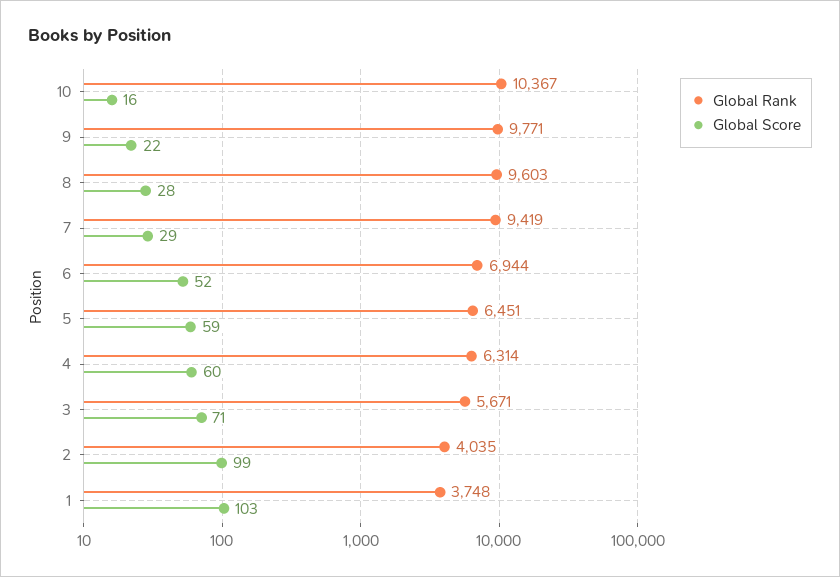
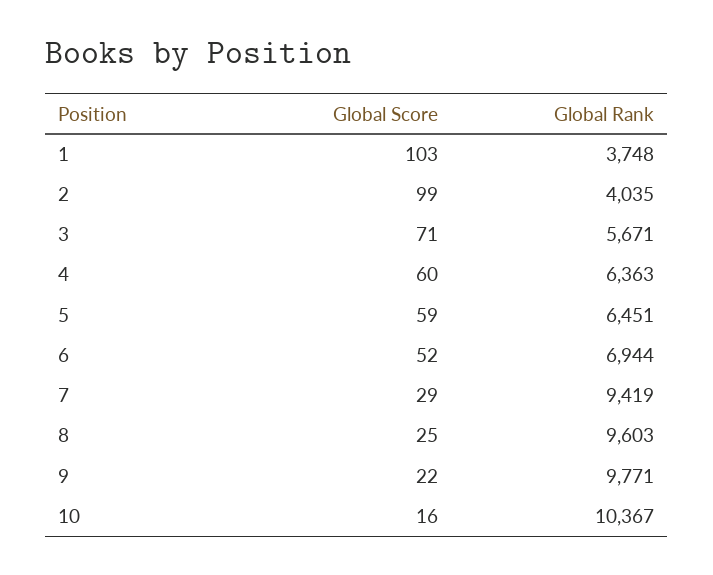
  {
    "Global Rank": {
      "10": 10367,
      "9": 9771,
      "8": 9603,
      "7": 9419,
      "6": 6944,
      "5": 6451,
-     "4": 6314,
+     "4": 6363,
      "3": 5671,
      "2": 4035,
      "1": 3748
    },
    "Global Score": {
      "10": 16,
      "9": 22,
-     "8": 28,
+     "8": 25,
      "7": 29,
      "6": 52,
      "5": 59,
      "4": 60,
      "3": 71,
      "2": 99,
      "1": 103
    }
  }

